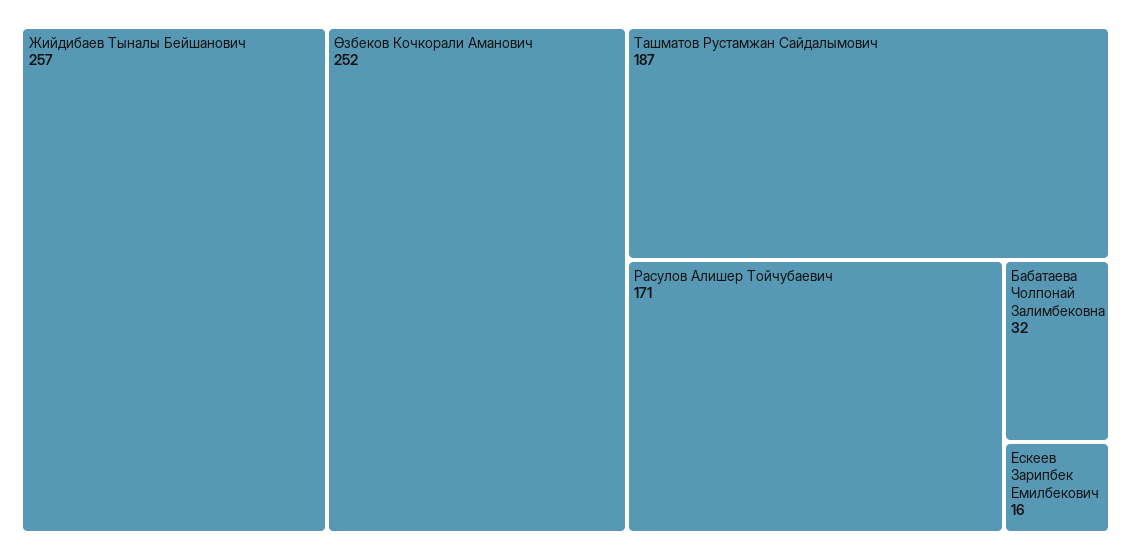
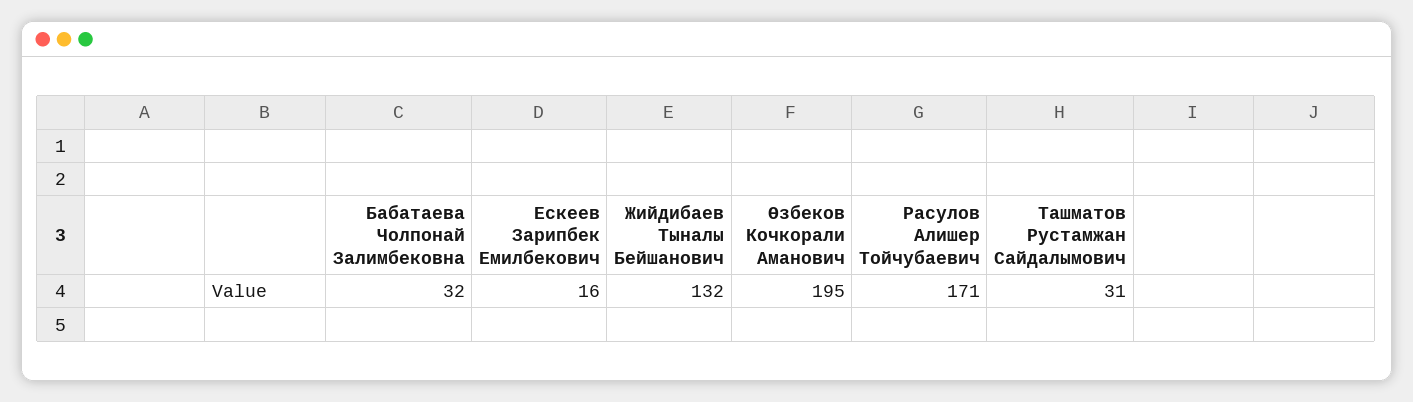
  {
-   "Жийдибаев Тыналы Бейшанович": 257,
+   "Жийдибаев Тыналы Бейшанович": 132,
-   "Өзбеков Кочкорали Аманович": 252,
+   "Өзбеков Кочкорали Аманович": 195,
-   "Ташматов Рустамжан Сайдалымович": 187,
+   "Ташматов Рустамжан Сайдалымович": 31,
    "Расулов Алишер Тойчубаевич": 171,
    "Бабатаева Чолпонай Залимбековна": 32,
    "Ескеев Зарипбек Емилбекович": 16
  }

